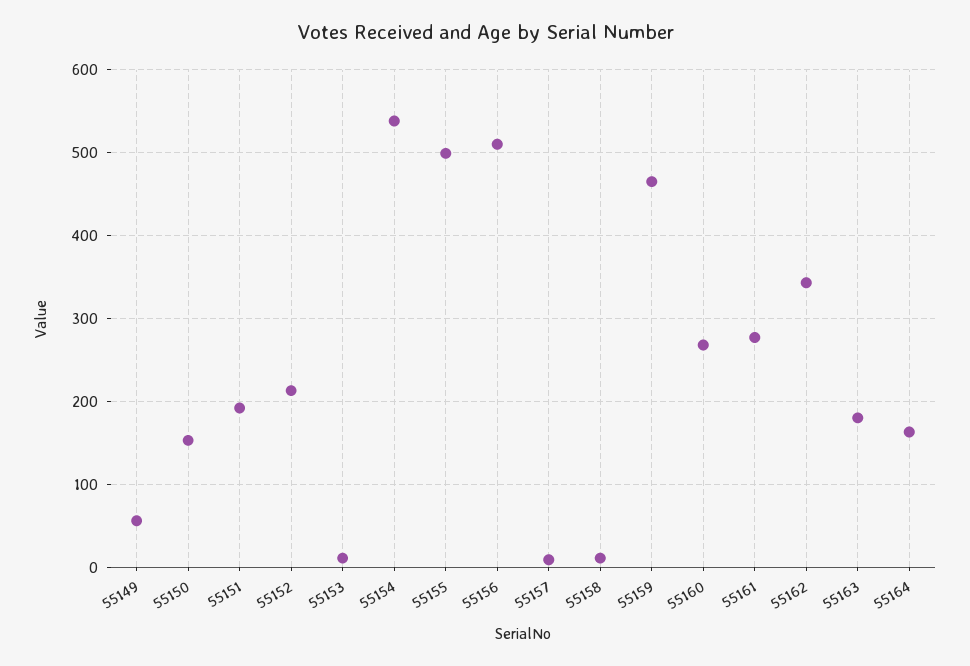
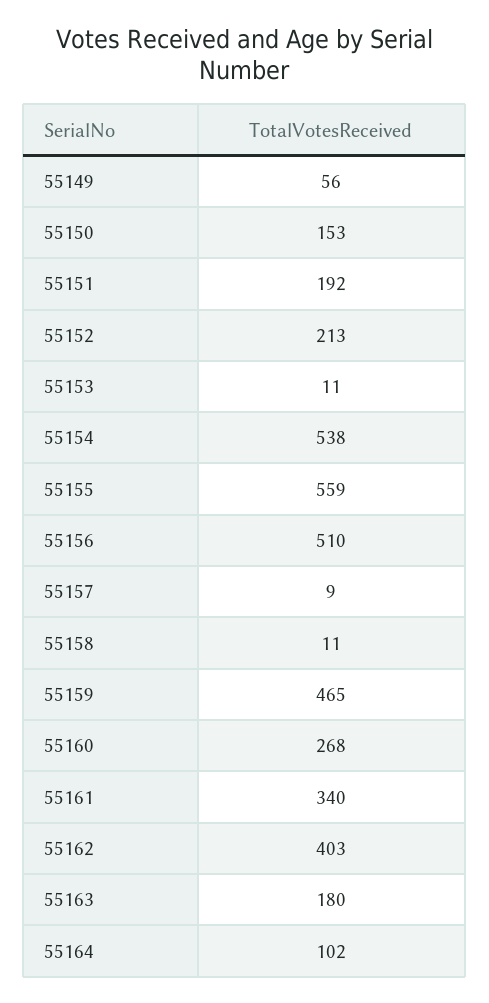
  {
    "55149": 56,
    "55150": 153,
    "55151": 192,
    "55152": 213,
    "55153": 11,
    "55154": 538,
-   "55155": 500,
+   "55155": 559,
    "55156": 510,
    "55157": 9,
    "55158": 11,
    "55159": 465,
    "55160": 268,
-   "55161": 280,
+   "55161": 340,
-   "55162": 340,
+   "55162": 403,
    "55163": 180,
-   "55164": 160
+   "55164": 102
  }

